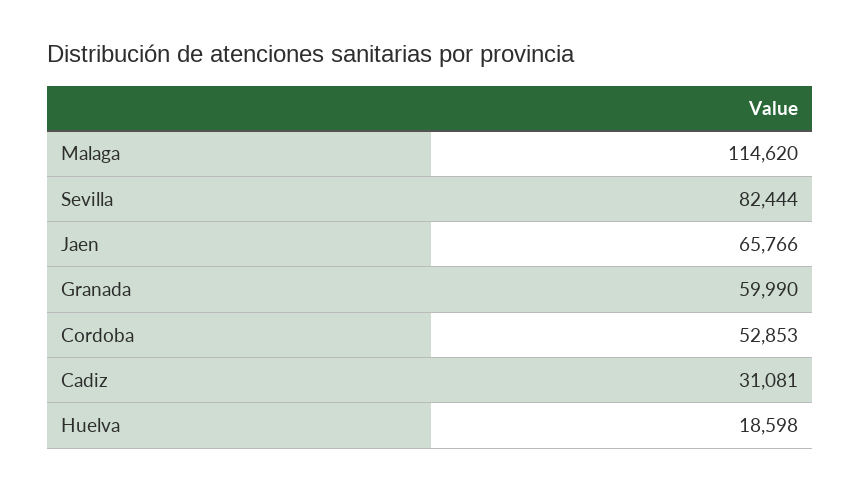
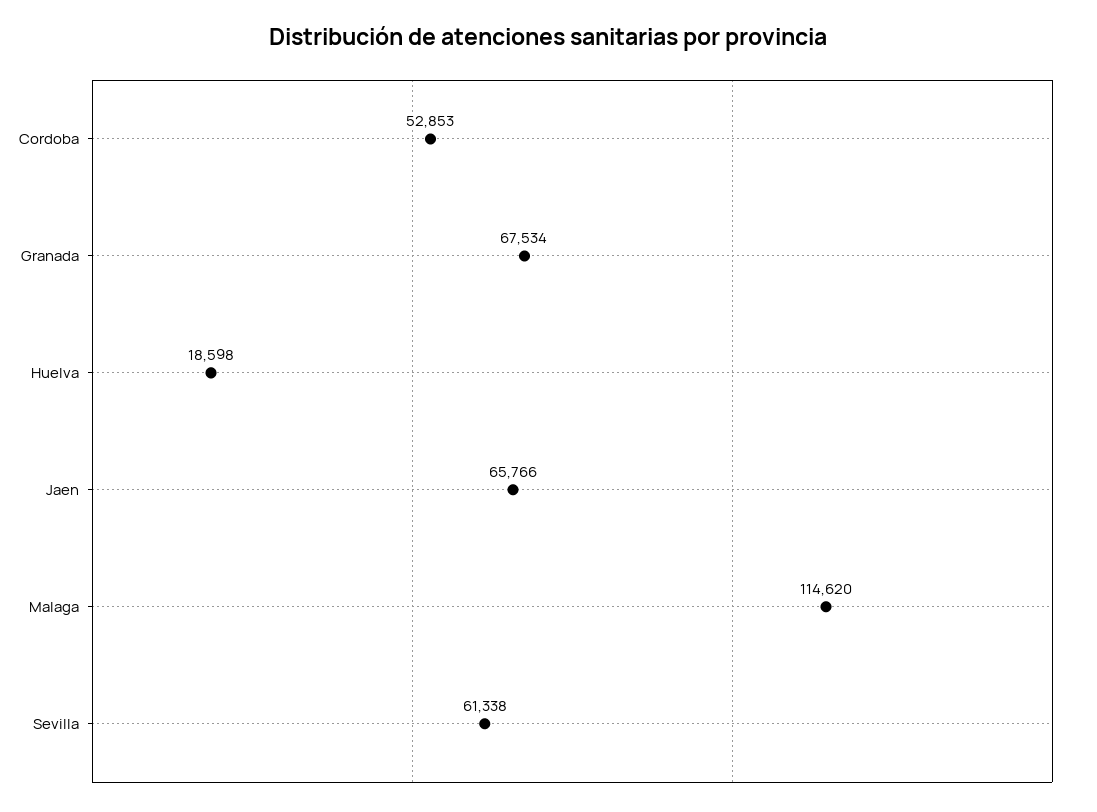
  {
    "Malaga": 114620,
-   "Sevilla": 82444,
+   "Sevilla": 61338,
    "Jaen": 65766,
-   "Granada": 59990,
+   "Granada": 67534,
    "Cordoba": 52853,
-   "Cadiz": 31081,
    "Huelva": 18598
  }

